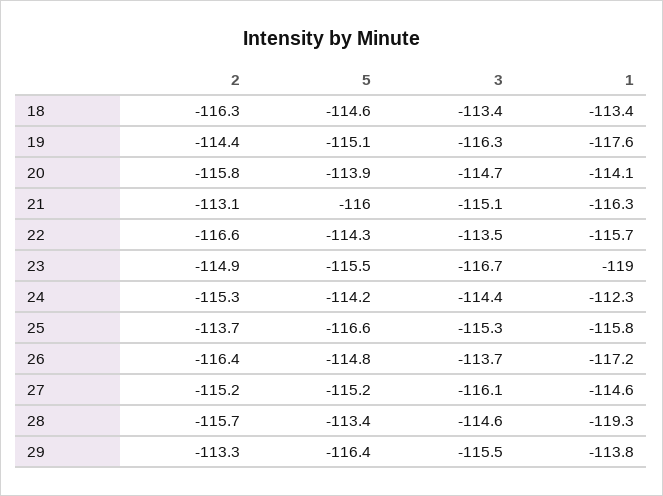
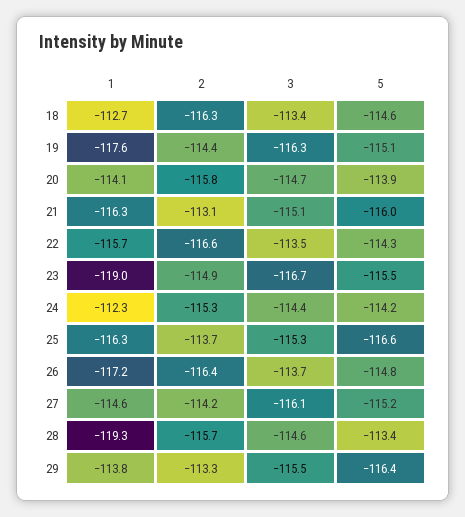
  {
    "2": {
      "18": -116.3,
      "19": -114.4,
      "20": -115.8,
      "21": -113.1,
      "22": -116.6,
      "23": -114.9,
      "24": -115.3,
      "25": -113.7,
      "26": -116.4,
-     "27": -115.2,
+     "27": -114.2,
      "28": -115.7,
      "29": -113.3
    },
    "5": {
      "18": -114.6,
      "19": -115.1,
      "20": -113.9,
      "21": -116,
      "22": -114.3,
      "23": -115.5,
      "24": -114.2,
      "25": -116.6,
      "26": -114.8,
      "27": -115.2,
      "28": -113.4,
      "29": -116.4
    },
    "3": {
      "18": -113.4,
      "19": -116.3,
      "20": -114.7,
      "21": -115.1,
      "22": -113.5,
      "23": -116.7,
      "24": -114.4,
      "25": -115.3,
      "26": -113.7,
      "27": -116.1,
      "28": -114.6,
      "29": -115.5
    },
    "1": {
-     "18": -113.4,
+     "18": -112.7,
      "19": -117.6,
      "20": -114.1,
      "21": -116.3,
      "22": -115.7,
      "23": -119,
      "24": -112.3,
-     "25": -115.8,
+     "25": -116.3,
      "26": -117.2,
      "27": -114.6,
      "28": -119.3,
      "29": -113.8
    }
  }

